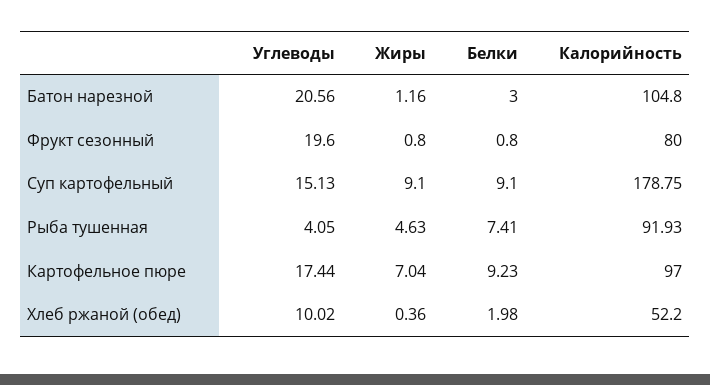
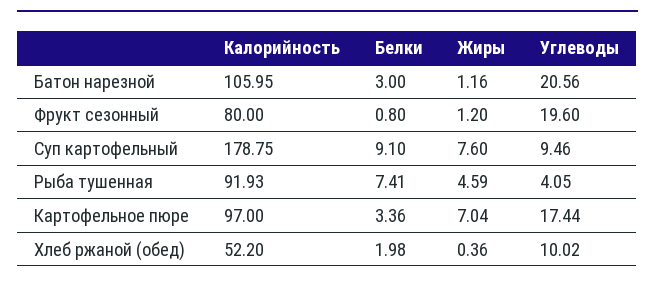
  {
    "Углеводы": {
      "Батон нарезной": 20.56,
      "Фрукт сезонный": 19.6,
-     "Суп картофельный": 15.13,
+     "Суп картофельный": 9.46,
      "Рыба тушенная": 4.05,
      "Картофельное пюре": 17.44,
      "Хлеб ржаной (обед)": 10.02
    },
    "Жиры": {
      "Батон нарезной": 1.16,
-     "Фрукт сезонный": 0.8,
+     "Фрукт сезонный": 1.2,
-     "Суп картофельный": 9.1,
+     "Суп картофельный": 7.6,
-     "Рыба тушенная": 4.63,
+     "Рыба тушенная": 4.59,
      "Картофельное пюре": 7.04,
      "Хлеб ржаной (обед)": 0.36
    },
    "Белки": {
      "Батон нарезной": 3,
      "Фрукт сезонный": 0.8,
      "Суп картофельный": 9.1,
      "Рыба тушенная": 7.41,
-     "Картофельное пюре": 9.23,
+     "Картофельное пюре": 3.36,
      "Хлеб ржаной (обед)": 1.98
    },
    "Калорийность": {
-     "Батон нарезной": 104.8,
+     "Батон нарезной": 105.95,
      "Фрукт сезонный": 80,
      "Суп картофельный": 178.75,
      "Рыба тушенная": 91.93,
      "Картофельное пюре": 97,
      "Хлеб ржаной (обед)": 52.2
    }
  }

